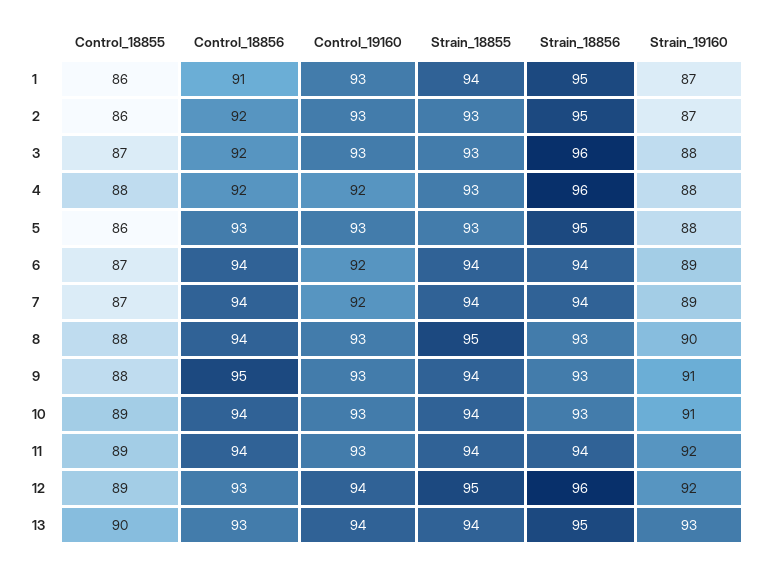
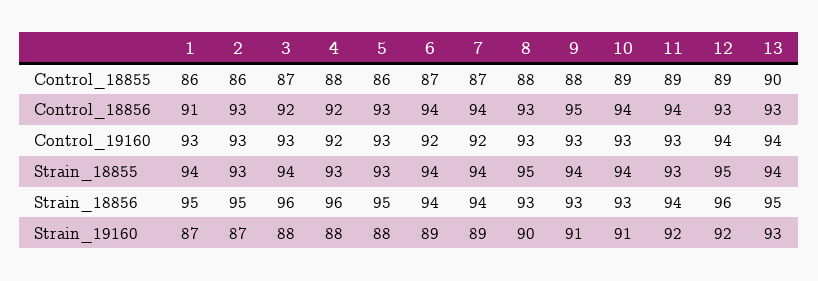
  {
    "Control_18855": {
      "1": 86,
      "2": 86,
      "3": 87,
      "4": 88,
      "5": 86,
      "6": 87,
      "7": 87,
      "8": 88,
      "9": 88,
      "10": 89,
      "11": 89,
      "12": 89,
      "13": 90
    },
    "Control_18856": {
      "1": 91,
-     "2": 92,
+     "2": 93,
      "3": 92,
      "4": 92,
      "5": 93,
      "6": 94,
      "7": 94,
-     "8": 94,
+     "8": 93,
      "9": 95,
      "10": 94,
      "11": 94,
      "12": 93,
      "13": 93
    },
    "Control_19160": {
      "1": 93,
      "2": 93,
      "3": 93,
      "4": 92,
      "5": 93,
      "6": 92,
      "7": 92,
      "8": 93,
      "9": 93,
      "10": 93,
      "11": 93,
      "12": 94,
      "13": 94
    },
    "Strain_18855": {
      "1": 94,
      "2": 93,
-     "3": 93,
+     "3": 94,
      "4": 93,
      "5": 93,
      "6": 94,
      "7": 94,
      "8": 95,
      "9": 94,
      "10": 94,
-     "11": 94,
+     "11": 93,
      "12": 95,
      "13": 94
    },
    "Strain_18856": {
      "1": 95,
      "2": 95,
      "3": 96,
      "4": 96,
      "5": 95,
      "6": 94,
      "7": 94,
      "8": 93,
      "9": 93,
      "10": 93,
      "11": 94,
      "12": 96,
      "13": 95
    },
    "Strain_19160": {
      "1": 87,
      "2": 87,
      "3": 88,
      "4": 88,
      "5": 88,
      "6": 89,
      "7": 89,
      "8": 90,
      "9": 91,
      "10": 91,
      "11": 92,
      "12": 92,
      "13": 93
    }
  }

